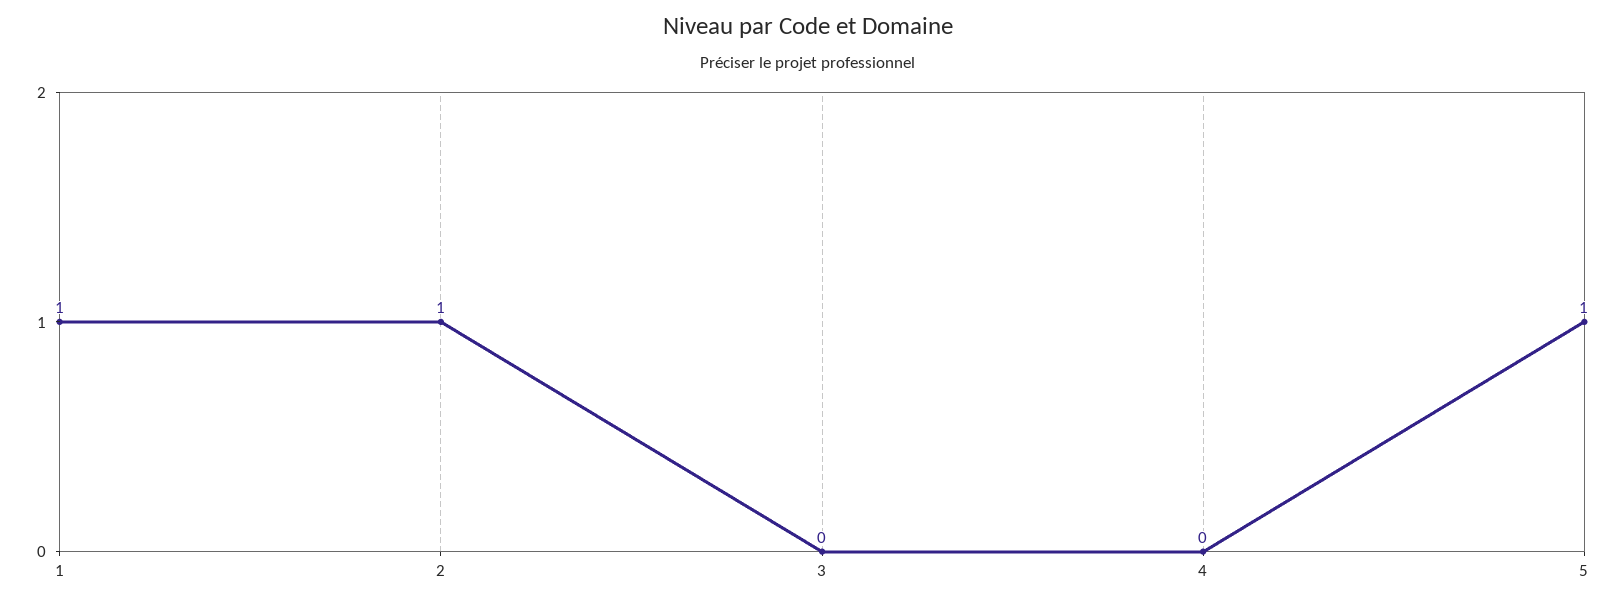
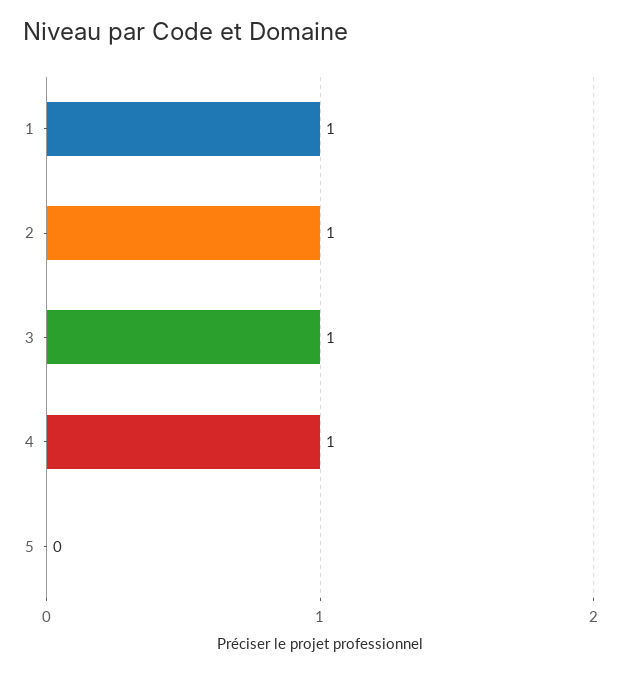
  {
    "1": 1,
    "2": 1,
-   "3": 0,
+   "3": 1,
-   "4": 0,
+   "4": 1,
-   "5": 1
+   "5": 0
  }

